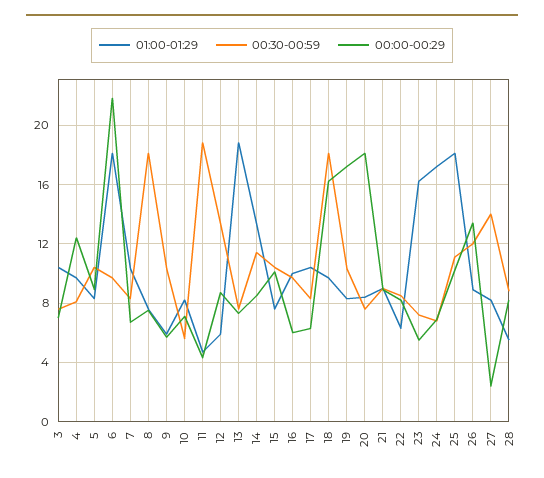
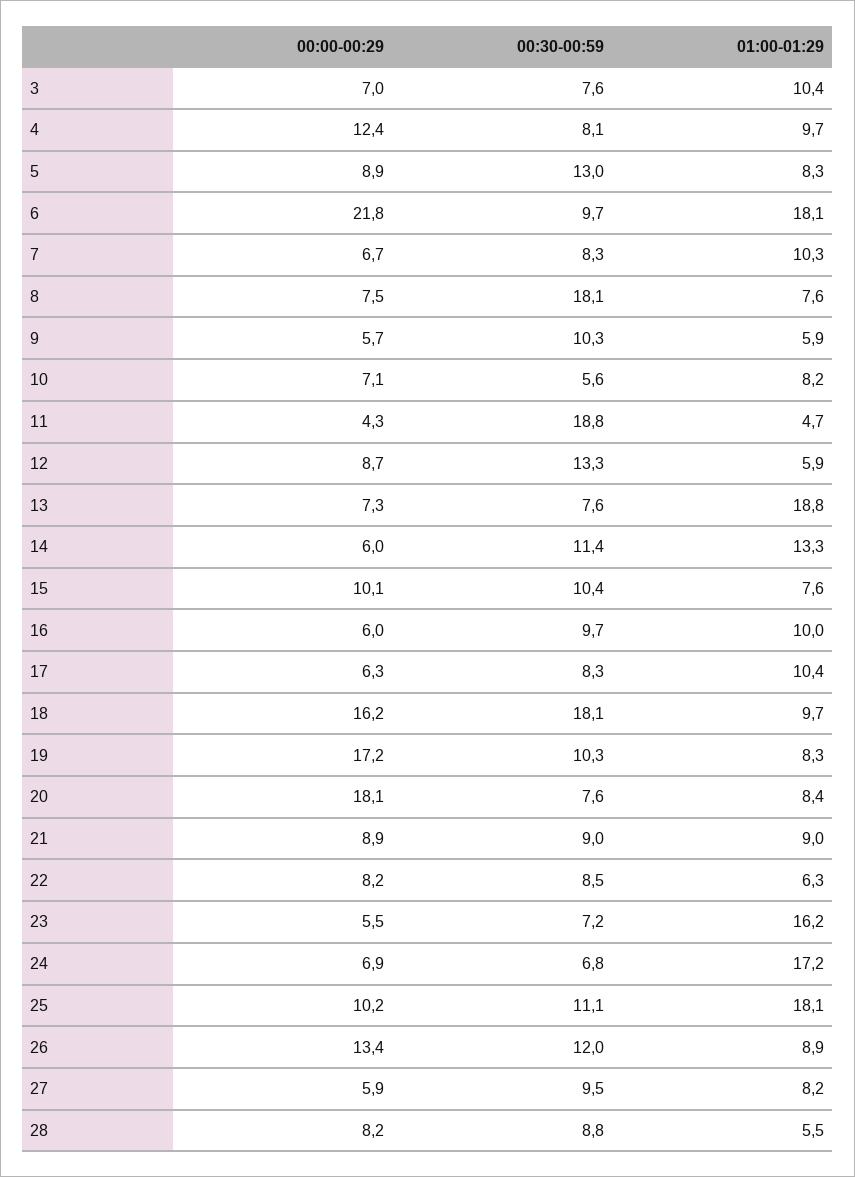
  {
    "01:00-01:29": {
      "3": 10.4,
      "4": 9.7,
      "5": 8.3,
      "6": 18.1,
      "7": 10.3,
      "8": 7.6,
      "9": 5.9,
      "10": 8.2,
      "11": 4.7,
      "12": 5.9,
      "13": 18.8,
      "14": 13.3,
      "15": 7.6,
      "16": 10,
      "17": 10.4,
      "18": 9.7,
      "19": 8.3,
      "20": 8.4,
      "21": 9,
      "22": 6.3,
      "23": 16.2,
      "24": 17.2,
      "25": 18.1,
      "26": 8.9,
      "27": 8.2,
      "28": 5.5
    },
    "00:30-00:59": {
      "3": 7.6,
      "4": 8.1,
-     "5": 10.5,
+     "5": 13,
      "6": 9.7,
      "7": 8.3,
      "8": 18.1,
      "9": 10.3,
      "10": 5.6,
      "11": 18.8,
      "12": 13.3,
      "13": 7.6,
      "14": 11.4,
      "15": 10.4,
      "16": 9.7,
      "17": 8.3,
      "18": 18.1,
      "19": 10.3,
      "20": 7.6,
      "21": 9,
      "22": 8.5,
      "23": 7.2,
      "24": 6.8,
      "25": 11.1,
      "26": 12,
-     "27": 14,
+     "27": 9.5,
      "28": 8.8
    },
    "00:00-00:29": {
      "3": 7,
      "4": 12.4,
      "5": 8.9,
      "6": 21.8,
      "7": 6.7,
      "8": 7.5,
      "9": 5.7,
      "10": 7.1,
      "11": 4.3,
      "12": 8.7,
      "13": 7.3,
-     "14": 8.5,
+     "14": 6,
      "15": 10.1,
      "16": 6,
      "17": 6.3,
      "18": 16.2,
      "19": 17.2,
      "20": 18.1,
      "21": 8.9,
      "22": 8.2,
      "23": 5.5,
      "24": 6.9,
      "25": 10.2,
      "26": 13.4,
-     "27": 2.5,
+     "27": 5.9,
      "28": 8.2
    }
  }

